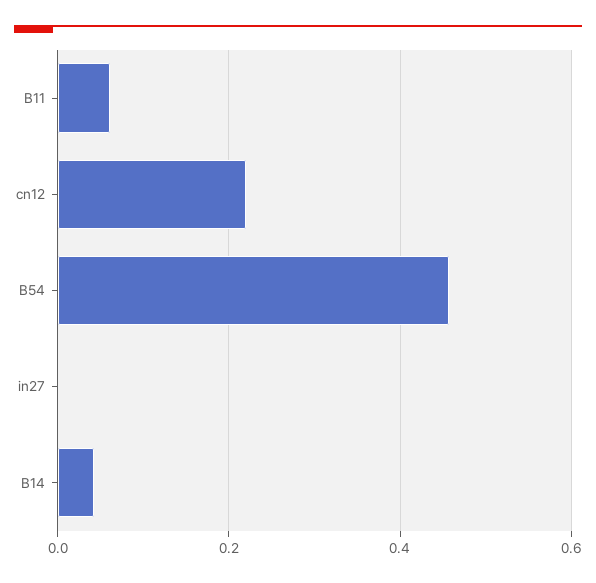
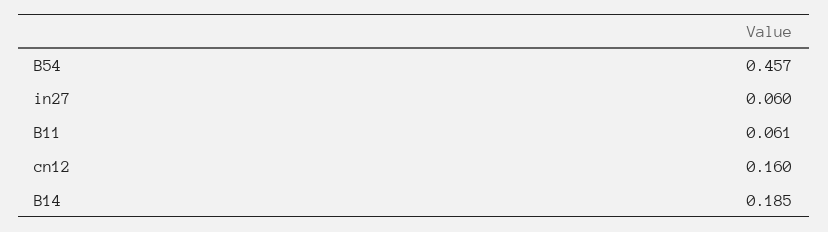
  {
    "B11": 0.061,
-   "cn12": 0.22,
+   "cn12": 0.16,
    "B54": 0.457,
-   "in27": 0,
+   "in27": 0.06,
-   "B14": 0.04
+   "B14": 0.185
  }

